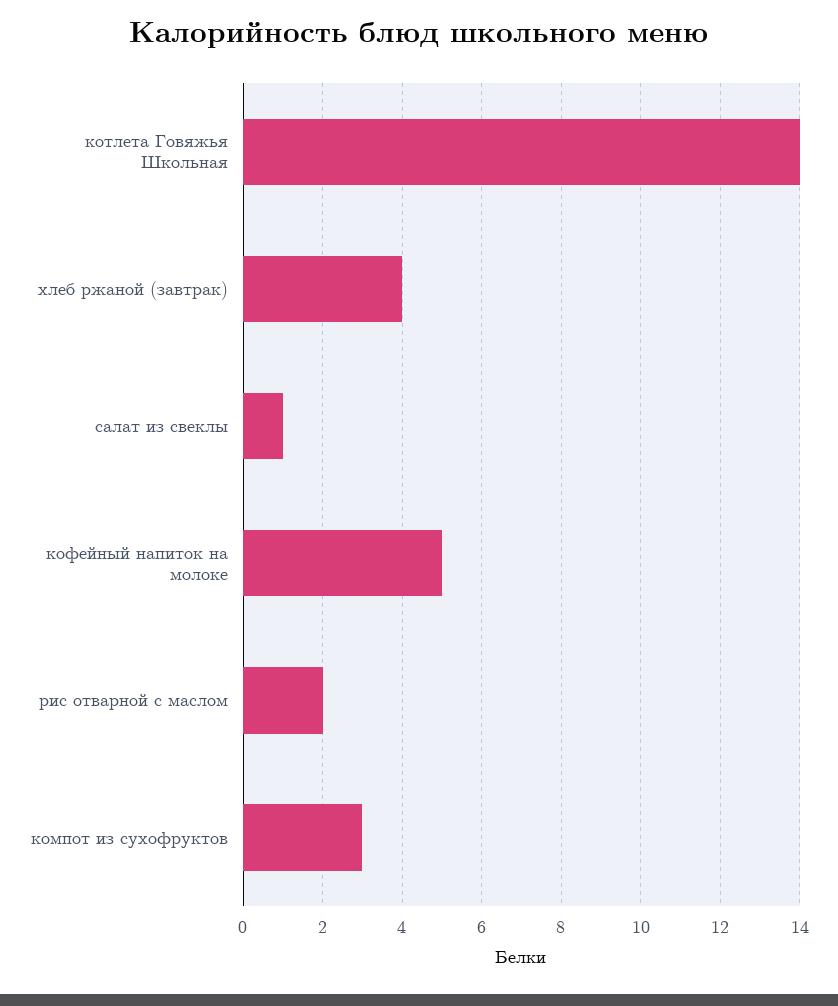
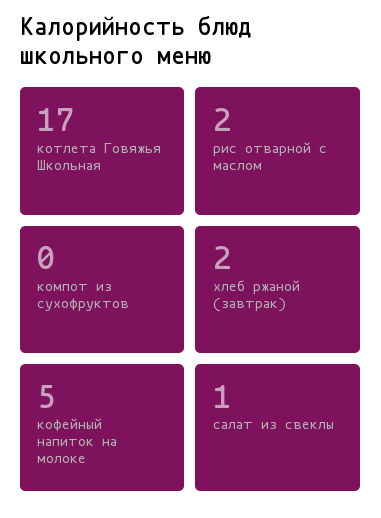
  {
-   "котлета Говяжья Школьная": 14,
+   "котлета Говяжья Школьная": 17,
-   "хлеб ржаной (завтрак)": 4,
+   "хлеб ржаной (завтрак)": 2,
    "салат из свеклы": 1,
    "кофейный напиток на молоке": 5,
    "рис отварной с маслом": 2,
-   "компот из сухофруктов": 3
+   "компот из сухофруктов": 0
  }

